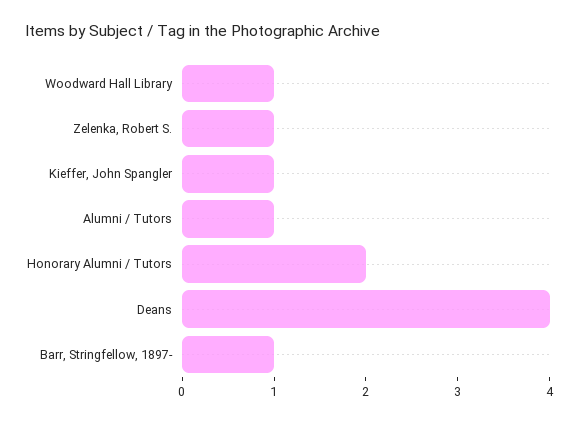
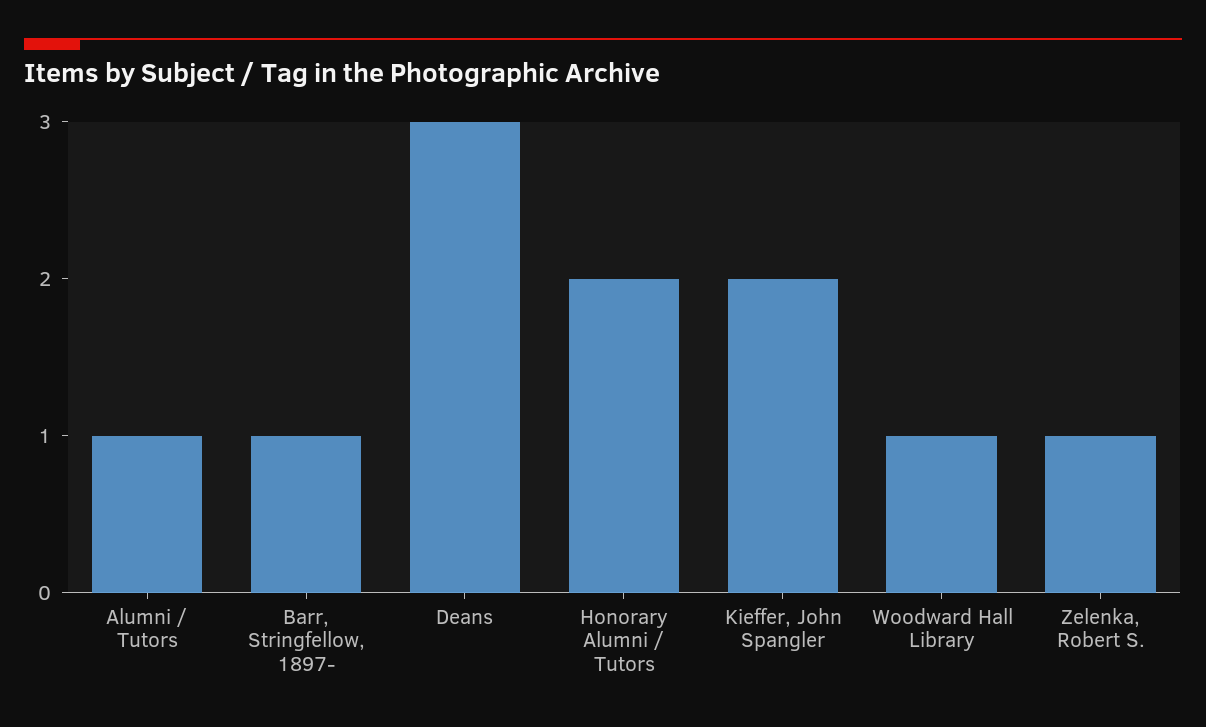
  {
    "Woodward Hall Library": 1,
    "Zelenka, Robert S.": 1,
-   "Kieffer, John Spangler": 1,
+   "Kieffer, John Spangler": 2,
    "Alumni / Tutors": 1,
    "Honorary Alumni / Tutors": 2,
-   "Deans": 4,
+   "Deans": 3,
    "Barr, Stringfellow, 1897-": 1
  }

